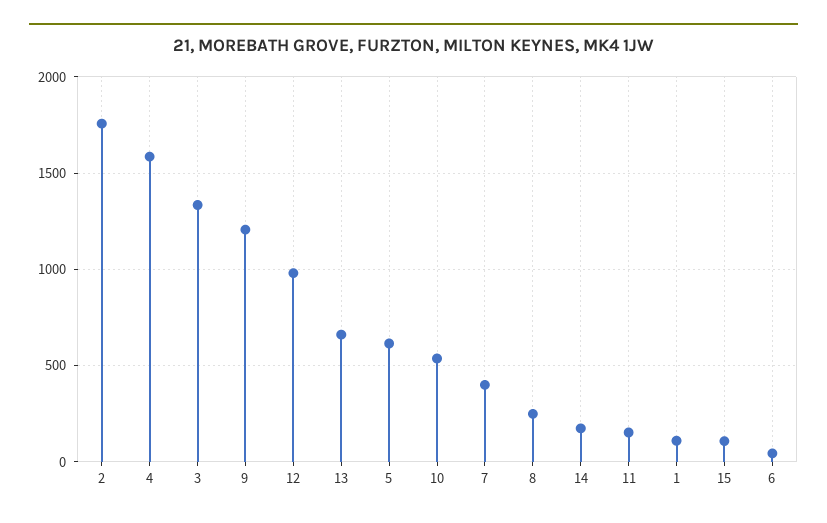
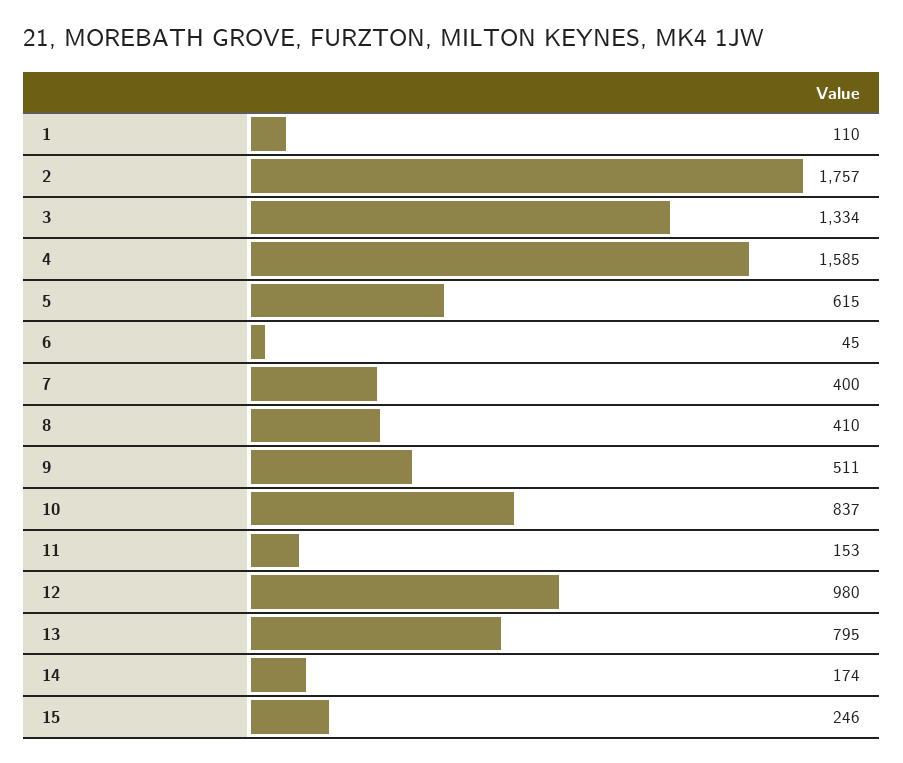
  {
    "2": 1757,
    "4": 1585,
    "3": 1334,
-   "9": 1200,
+   "9": 511,
    "12": 980,
-   "13": 650,
+   "13": 795,
    "5": 615,
-   "10": 550,
+   "10": 837,
    "7": 400,
-   "8": 250,
+   "8": 410,
    "14": 174,
    "11": 153,
    "1": 110,
-   "15": 100,
+   "15": 246,
    "6": 45
  }

